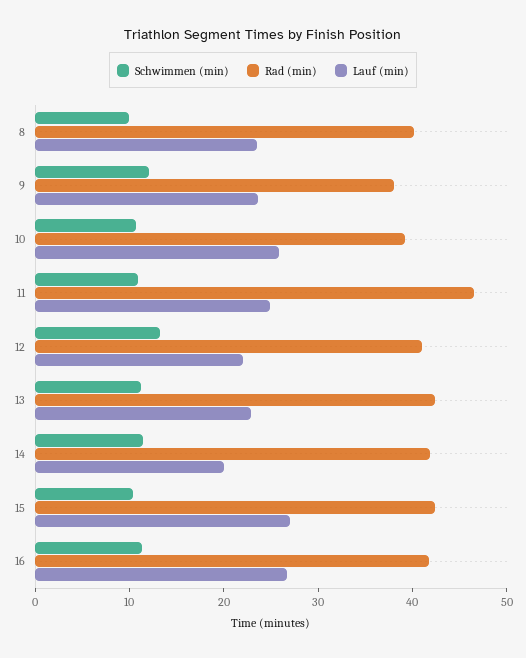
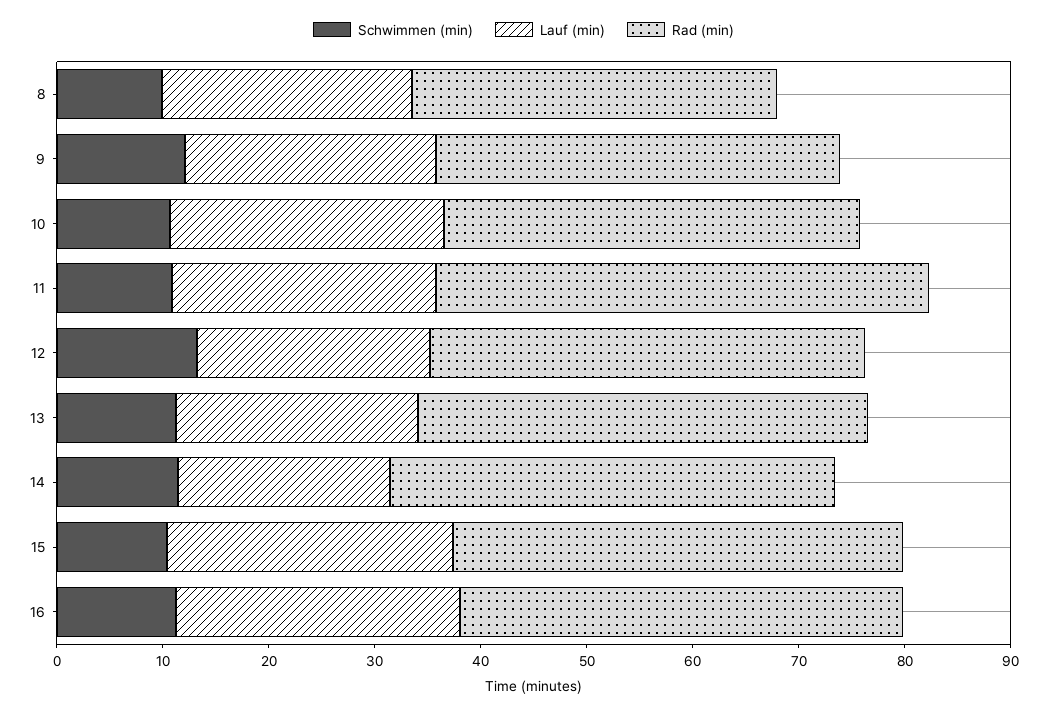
  {
    "Schwimmen (min)": {
      "8": 10,
      "9": 12,
      "10": 10,
      "11": 10,
      "12": 14,
      "13": 12,
      "14": 12,
      "15": 10,
      "16": 12
    },
    "Rad (min)": {
-     "8": 40,
+     "8": 34,
      "9": 38,
      "10": 40,
      "11": 46,
      "12": 42,
      "13": 42,
      "14": 42,
      "15": 42,
      "16": 42
    },
    "Lauf (min)": {
      "8": 24,
      "9": 24,
      "10": 26,
      "11": 24,
      "12": 22,
      "13": 22,
      "14": 20,
      "15": 28,
      "16": 26
    }
  }

